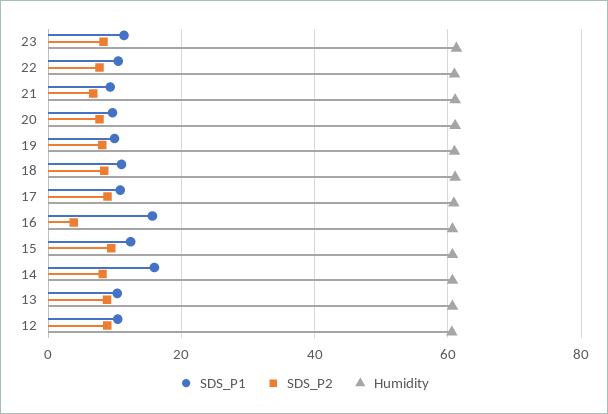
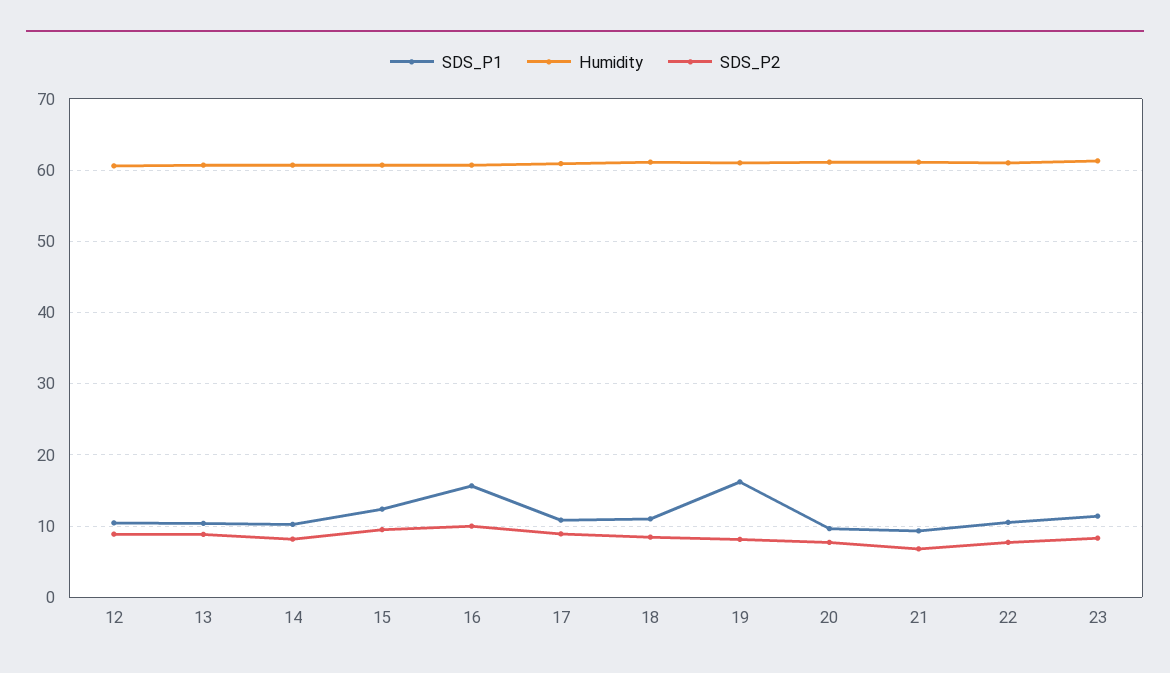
  {
    "SDS_P1": {
      "23": 11,
      "22": 11,
      "21": 9,
      "20": 10,
-     "19": 10,
+     "19": 16,
      "18": 11,
      "17": 11,
      "16": 16,
      "15": 12,
-     "14": 16,
+     "14": 10,
      "13": 10,
      "12": 10
    },
    "SDS_P2": {
      "23": 8,
      "22": 8,
      "21": 7,
      "20": 8,
      "19": 8,
      "18": 8,
      "17": 9,
-     "16": 4,
+     "16": 10,
      "15": 9,
      "14": 8,
      "13": 9,
      "12": 9
    },
    "Humidity": {
      "23": 61,
      "22": 61,
      "21": 61,
      "20": 61,
      "19": 61,
      "18": 61,
      "17": 61,
      "16": 61,
      "15": 61,
      "14": 61,
      "13": 61,
      "12": 61
    }
  }

